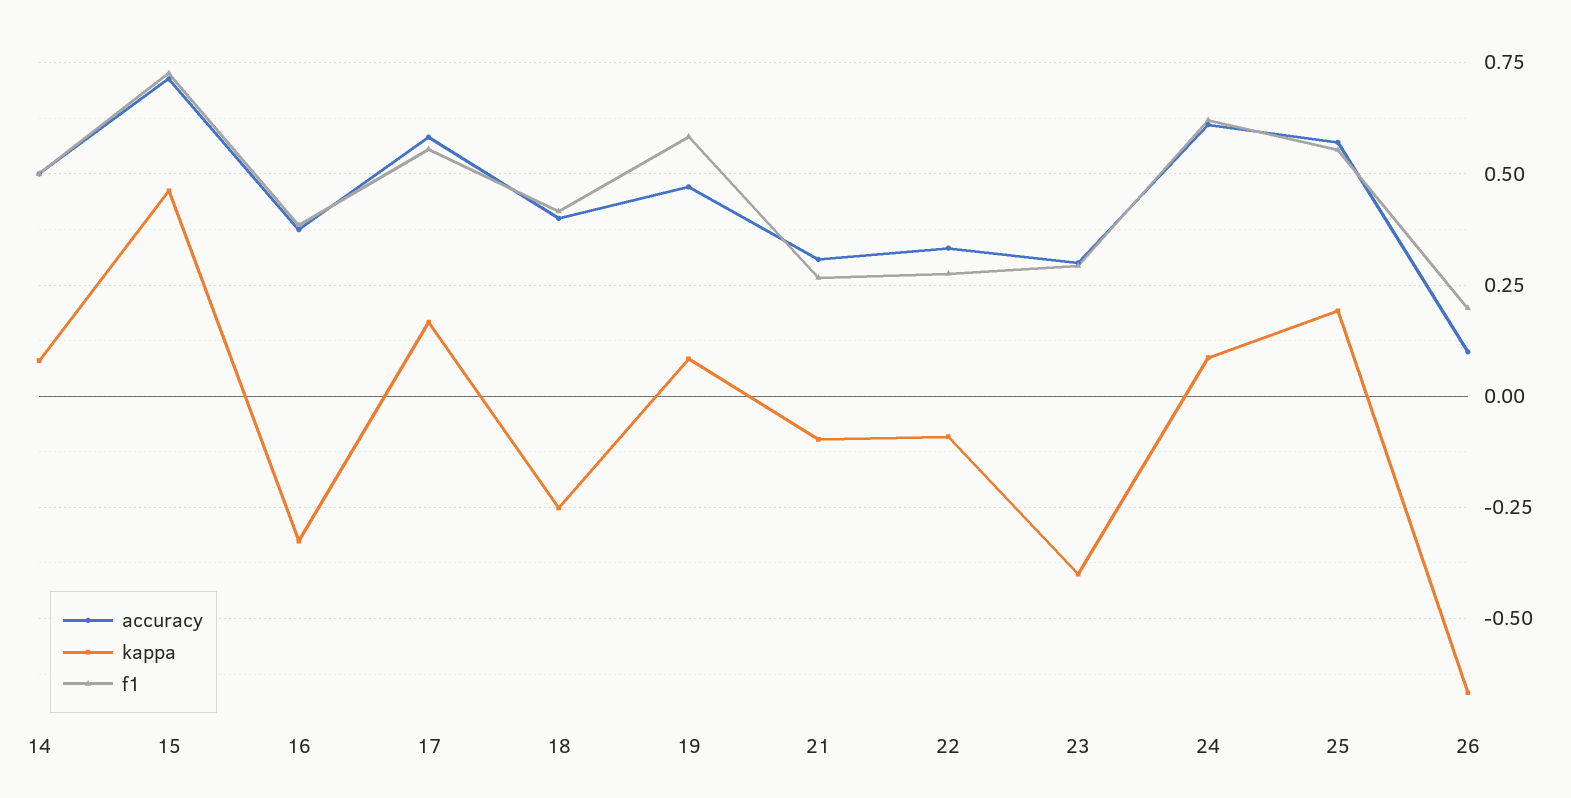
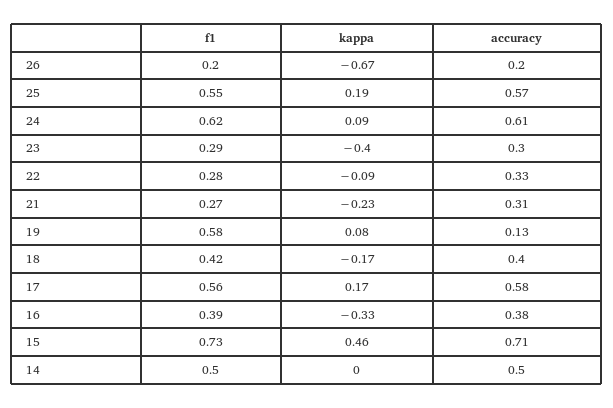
  {
    "accuracy": {
      "14": 0.5,
      "15": 0.71,
      "16": 0.38,
      "17": 0.58,
      "18": 0.4,
-     "19": 0.475,
+     "19": 0.13,
      "21": 0.31,
      "22": 0.33,
      "23": 0.3,
      "24": 0.61,
      "25": 0.57,
-     "26": 0.1
+     "26": 0.2
    },
    "kappa": {
-     "14": 0.075,
+     "14": 0,
      "15": 0.46,
      "16": -0.33,
      "17": 0.17,
-     "18": -0.25,
+     "18": -0.17,
      "19": 0.08,
-     "21": -0.1,
+     "21": -0.23,
      "22": -0.09,
      "23": -0.4,
      "24": 0.09,
      "25": 0.19,
      "26": -0.67
    },
    "f1": {
      "14": 0.5,
      "15": 0.73,
      "16": 0.39,
      "17": 0.56,
      "18": 0.42,
      "19": 0.58,
      "21": 0.27,
      "22": 0.28,
      "23": 0.29,
      "24": 0.62,
      "25": 0.55,
      "26": 0.2
    }
  }

